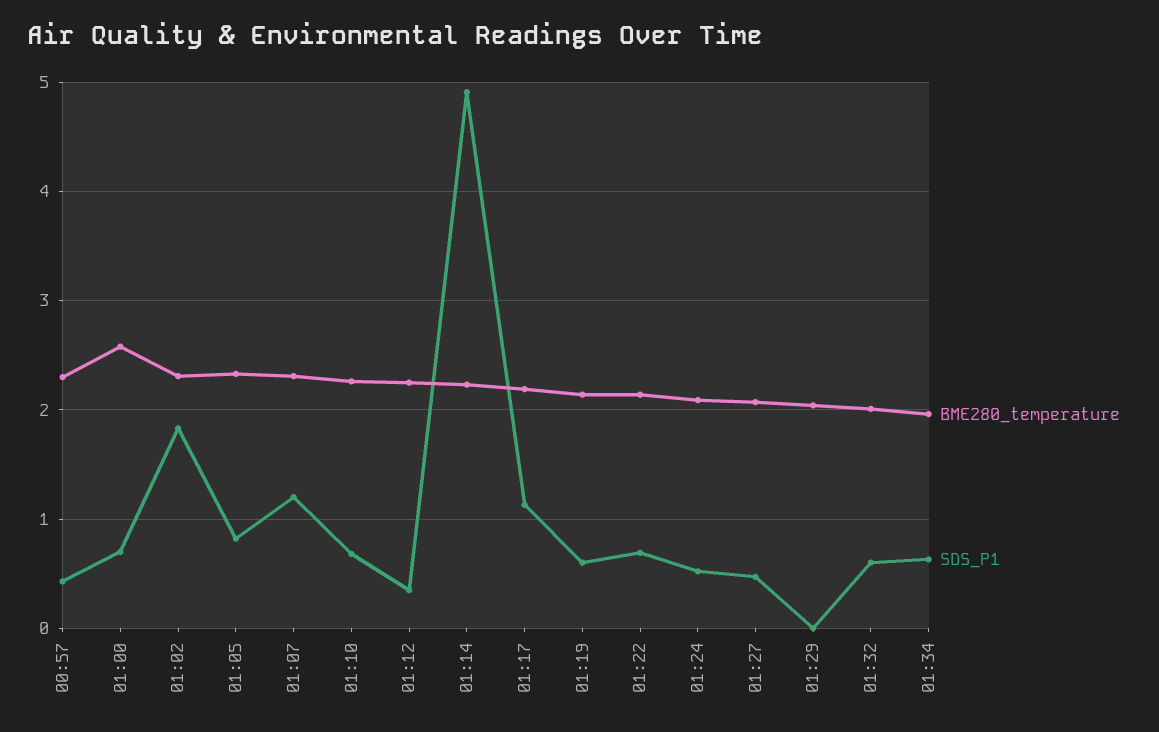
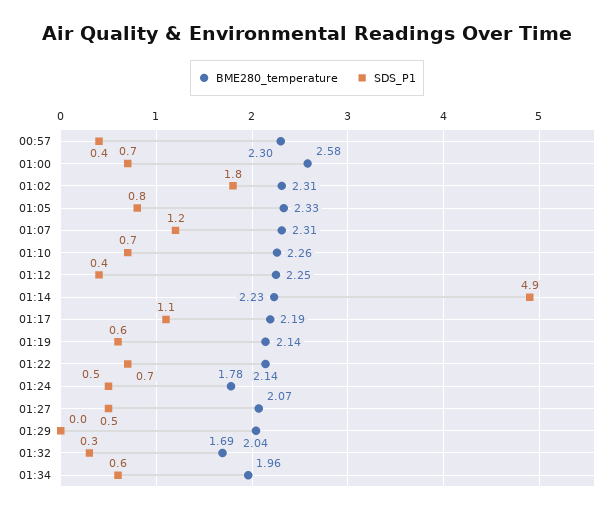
  {
    "BME280_temperature": {
      "00:57": 2.3,
      "01:00": 2.58,
      "01:02": 2.31,
      "01:05": 2.33,
      "01:07": 2.31,
      "01:10": 2.26,
      "01:12": 2.25,
      "01:14": 2.23,
      "01:17": 2.19,
      "01:19": 2.14,
      "01:22": 2.14,
-     "01:24": 2.1,
+     "01:24": 1.78,
      "01:27": 2.07,
      "01:29": 2.04,
-     "01:32": 2,
+     "01:32": 1.69,
      "01:34": 1.96
    },
    "SDS_P1": {
      "00:57": 0.4,
      "01:00": 0.7,
      "01:02": 1.8,
      "01:05": 0.8,
      "01:07": 1.2,
      "01:10": 0.7,
      "01:12": 0.4,
      "01:14": 4.9,
      "01:17": 1.1,
      "01:19": 0.6,
      "01:22": 0.7,
      "01:24": 0.5,
      "01:27": 0.5,
      "01:29": 0,
-     "01:32": 0.6,
+     "01:32": 0.3,
      "01:34": 0.6
    }
  }

